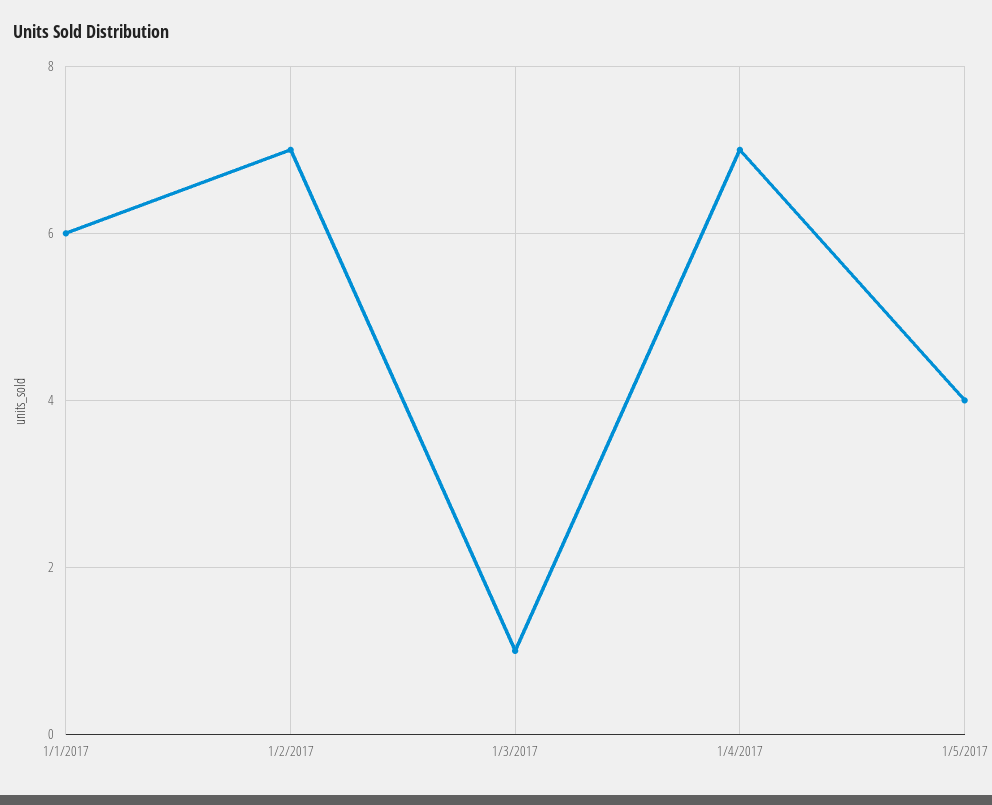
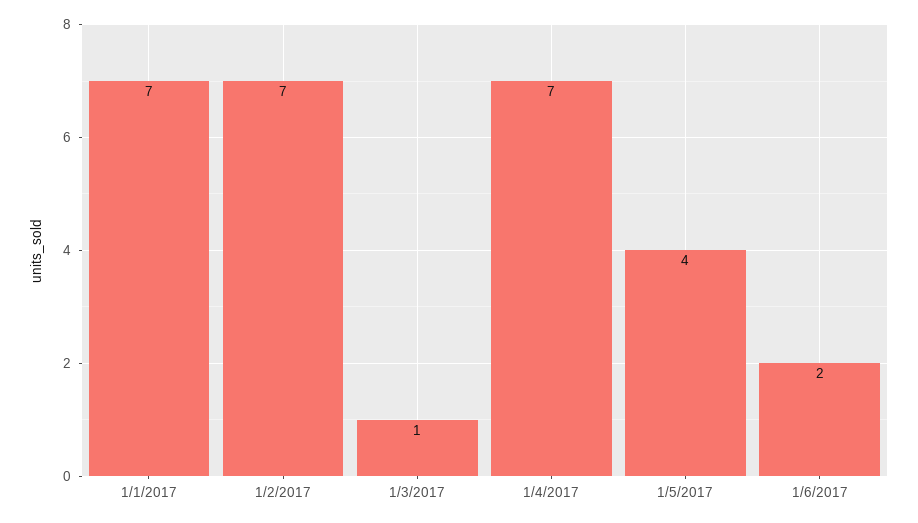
  {
-   "1/1/2017": 6,
+   "1/1/2017": 7,
    "1/2/2017": 7,
    "1/3/2017": 1,
    "1/4/2017": 7,
-   "1/5/2017": 4
+   "1/5/2017": 4,
+   "1/6/2017": 2
  }

